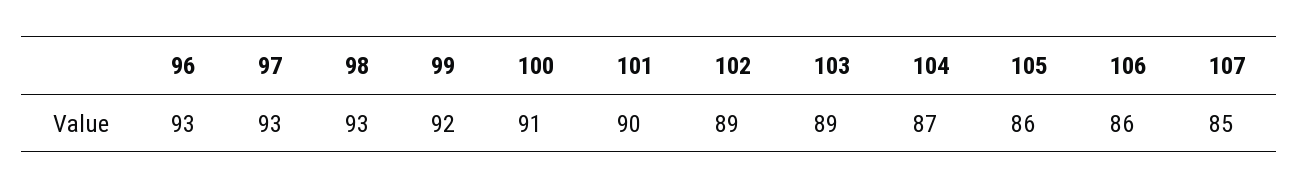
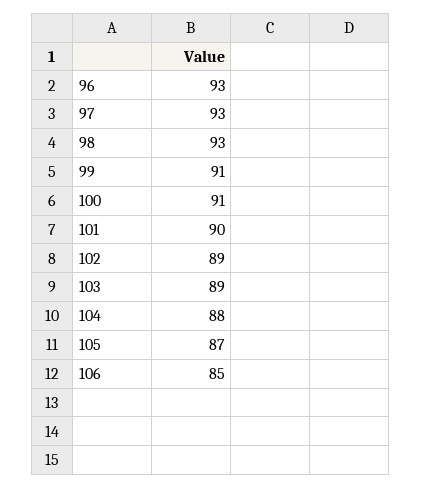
  {
    "96": 93,
    "97": 93,
    "98": 93,
-   "99": 92,
+   "99": 91,
    "100": 91,
    "101": 90,
    "102": 89,
    "103": 89,
-   "104": 87,
+   "104": 88,
-   "105": 86,
+   "105": 87,
-   "106": 86,
+   "106": 85
-   "107": 85
  }

